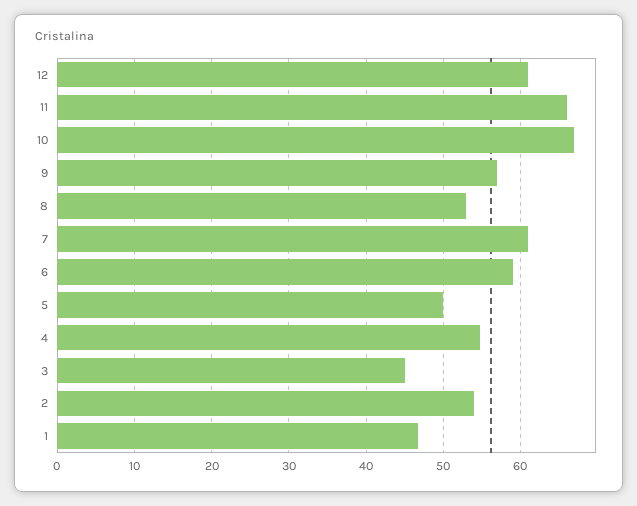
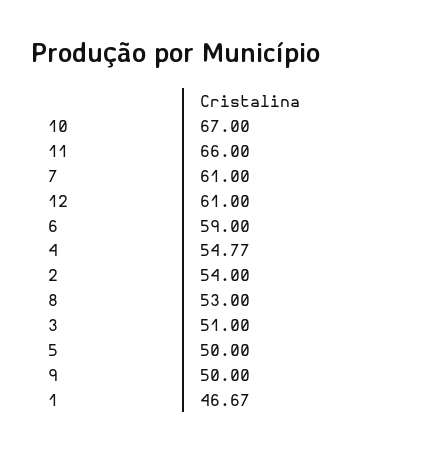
  {
    "12": 61,
    "11": 66,
    "10": 67,
-   "9": 57,
+   "9": 50,
    "8": 53,
    "7": 61,
    "6": 59,
    "5": 50,
    "4": 54.77,
-   "3": 45,
+   "3": 51,
    "2": 54,
    "1": 46.67
  }

